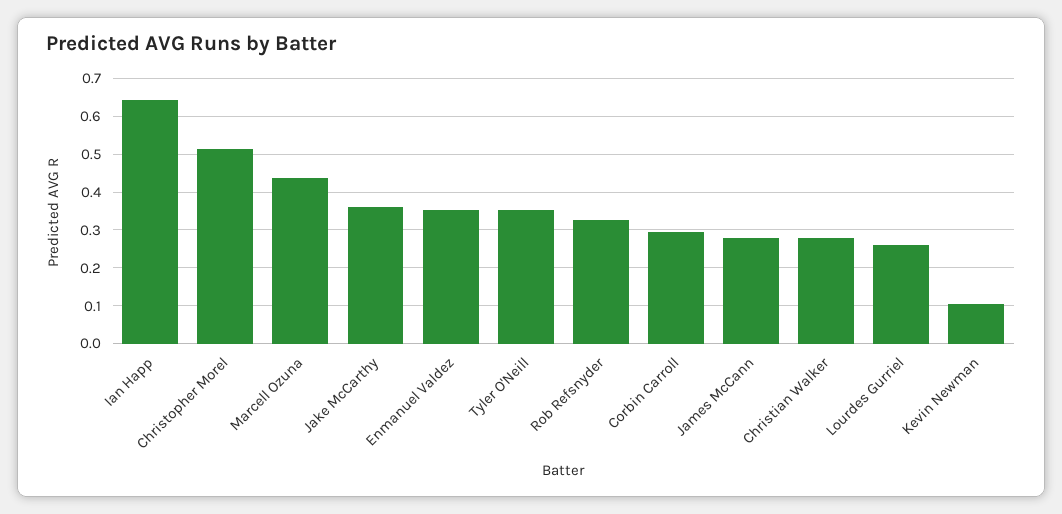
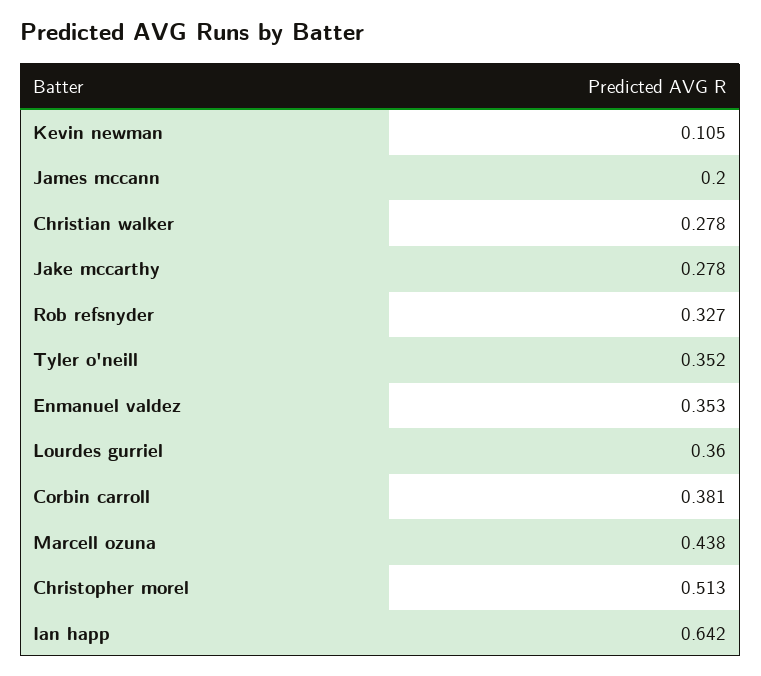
  {
    "Ian Happ": 0.642,
    "Christopher Morel": 0.513,
    "Marcell Ozuna": 0.438,
-   "Jake McCarthy": 0.36,
+   "Jake McCarthy": 0.278,
    "Enmanuel Valdez": 0.353,
    "Tyler O'Neill": 0.352,
    "Rob Refsnyder": 0.327,
-   "Corbin Carroll": 0.3,
+   "Corbin Carroll": 0.381,
-   "James McCann": 0.28,
+   "James McCann": 0.2,
    "Christian Walker": 0.278,
-   "Lourdes Gurriel": 0.26,
+   "Lourdes Gurriel": 0.36,
    "Kevin Newman": 0.105
  }

